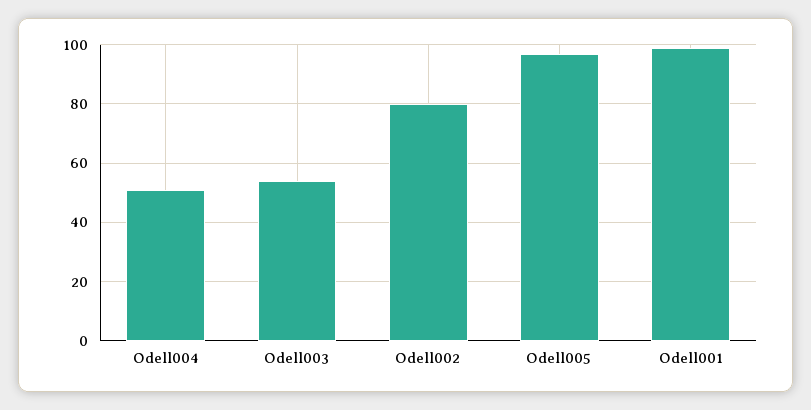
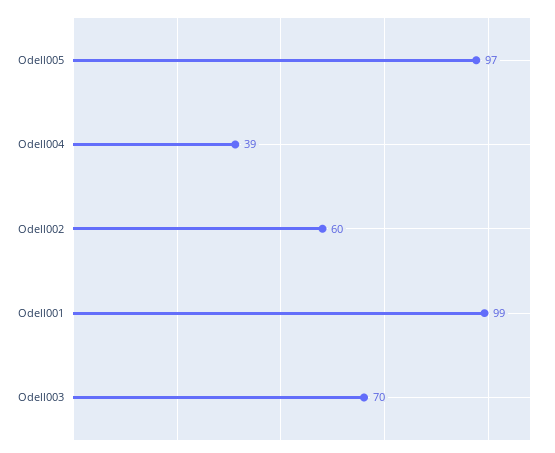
  {
-   "Odell004": 50,
+   "Odell004": 39,
-   "Odell003": 55,
+   "Odell003": 70,
-   "Odell002": 80,
+   "Odell002": 60,
    "Odell005": 97,
    "Odell001": 99
  }

